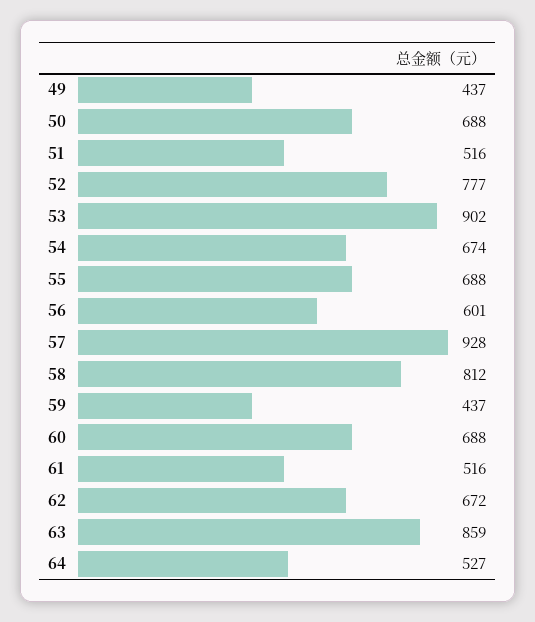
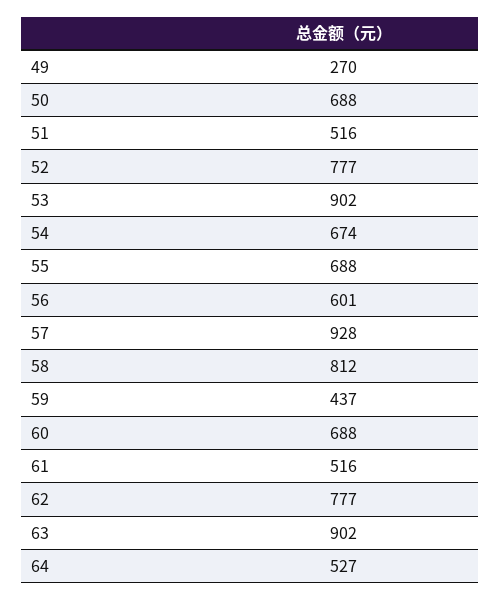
  {
-   "49": 437,
+   "49": 270,
    "50": 688,
    "51": 516,
    "52": 777,
    "53": 902,
    "54": 674,
    "55": 688,
    "56": 601,
    "57": 928,
    "58": 812,
    "59": 437,
    "60": 688,
    "61": 516,
-   "62": 672,
+   "62": 777,
-   "63": 859,
+   "63": 902,
    "64": 527
  }

